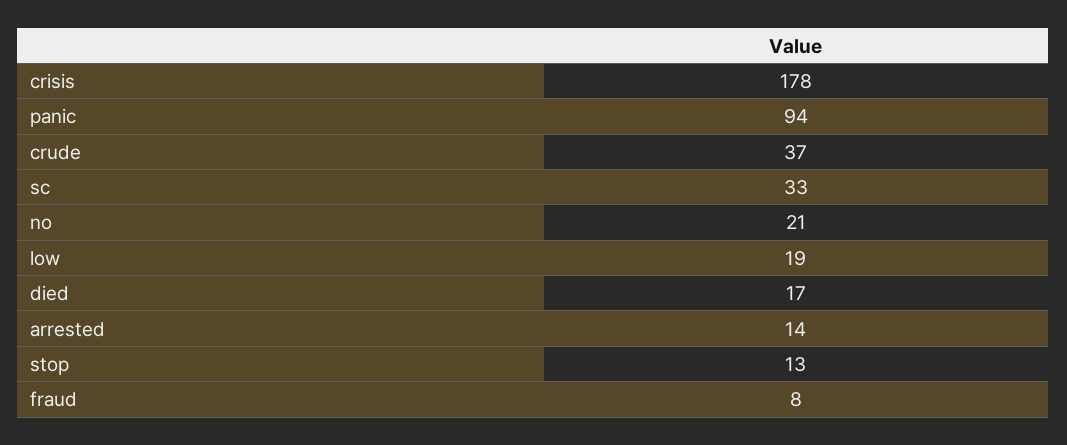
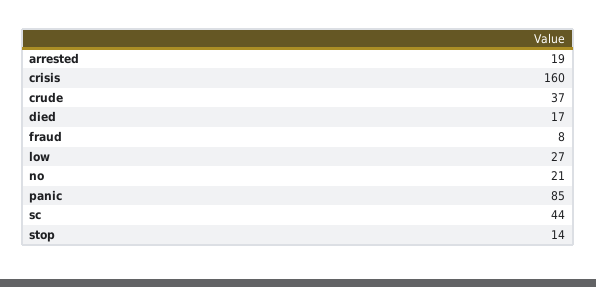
  {
-   "crisis": 178,
+   "crisis": 160,
-   "panic": 94,
+   "panic": 85,
    "crude": 37,
-   "sc": 33,
+   "sc": 44,
    "no": 21,
-   "low": 19,
+   "low": 27,
    "died": 17,
-   "arrested": 14,
+   "arrested": 19,
-   "stop": 13,
+   "stop": 14,
    "fraud": 8
  }

